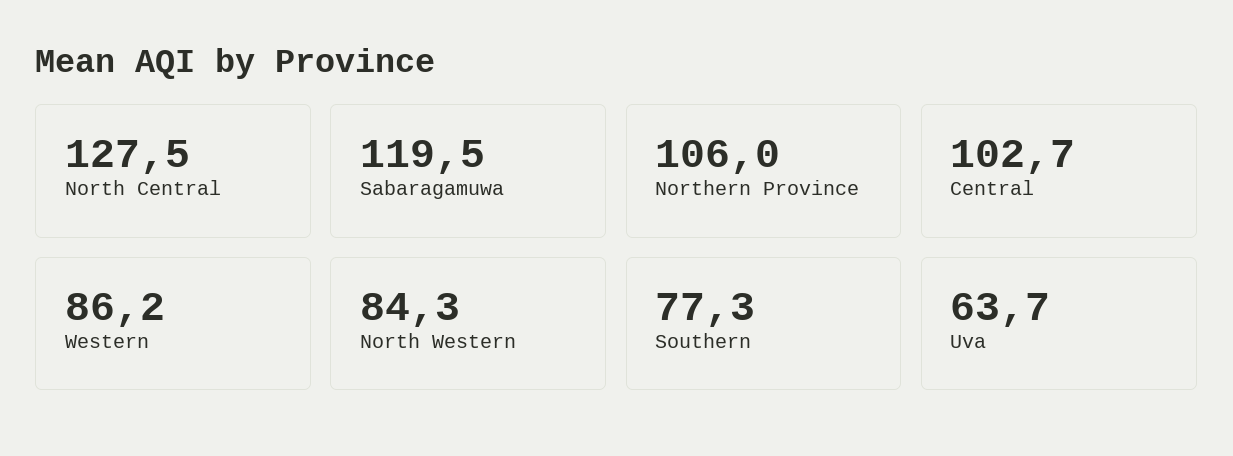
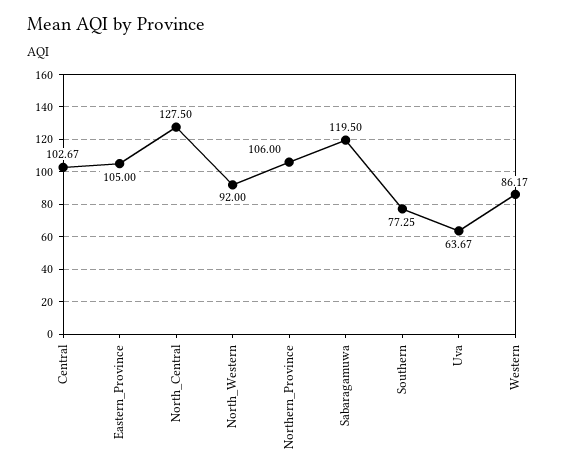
  {
    "North Central": 127.5,
    "Sabaragamuwa": 119.5,
    "Northern Province": 106,
    "Central": 102.67,
    "Western": 86.17,
-   "North Western": 84.3,
+   "North Western": 92,
    "Southern": 77.25,
-   "Uva": 63.67
+   "Uva": 63.67,
+   "Eastern_Province": 105
  }

